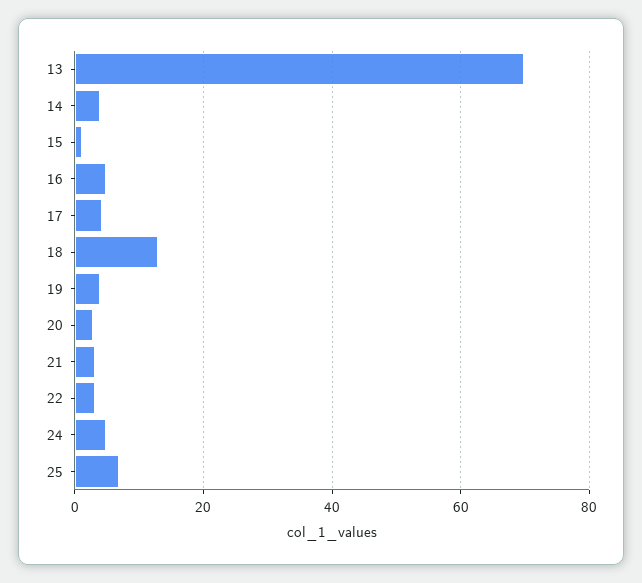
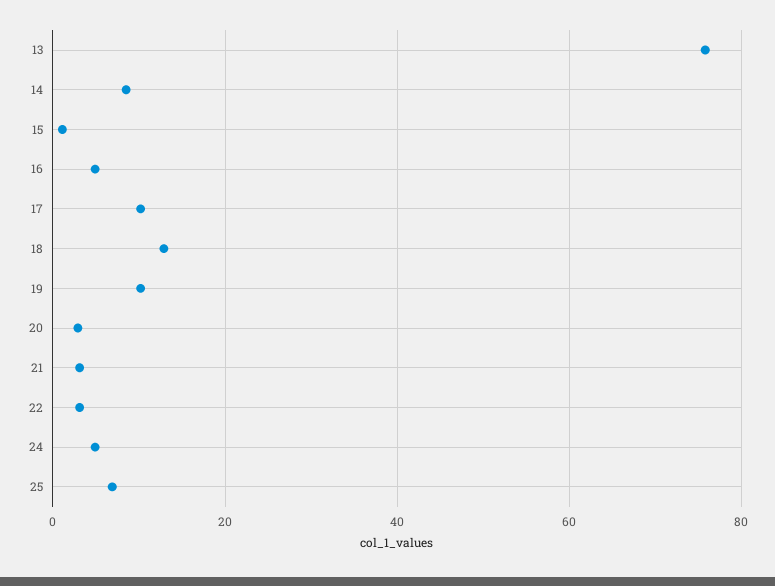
  {
-   "13": 70,
+   "13": 76,
-   "14": 4,
+   "14": 8,
    "15": 2,
    "16": 4,
-   "17": 4,
+   "17": 10,
    "18": 12,
-   "19": 4,
+   "19": 10,
    "20": 2,
    "21": 4,
    "22": 4,
    "24": 4,
    "25": 6
  }

